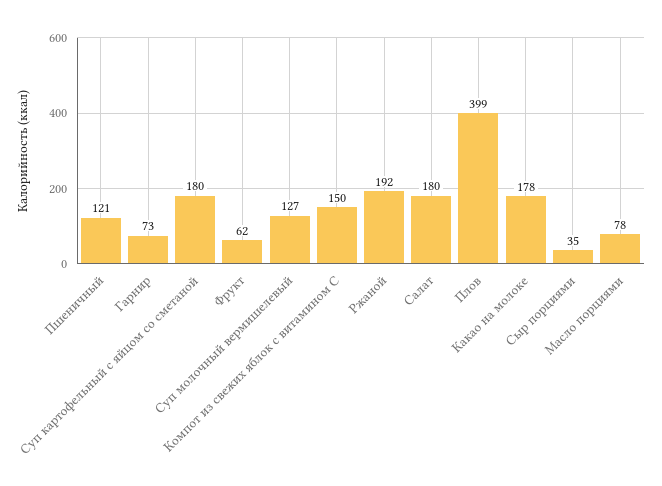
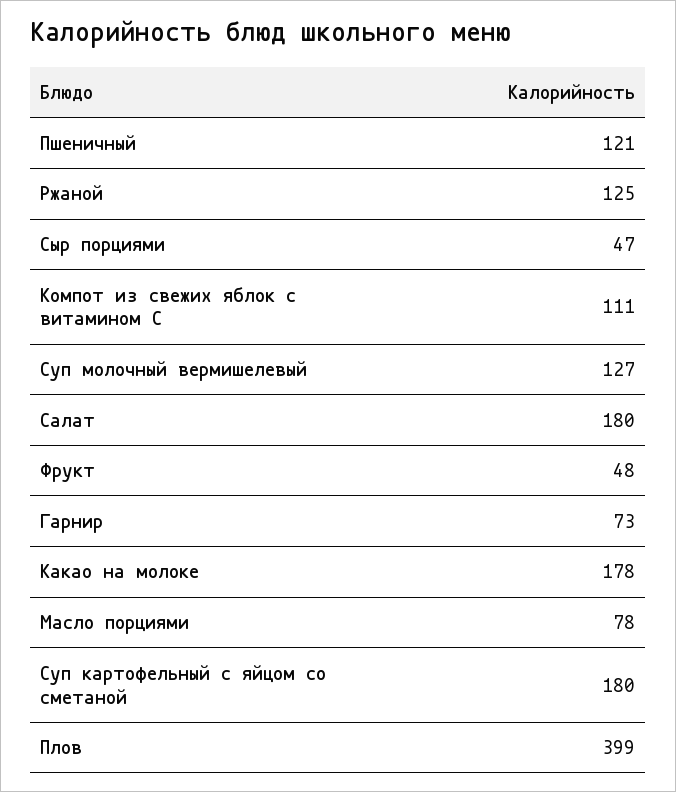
  {
    "Пшеничный": 121,
    "Гарнир": 73,
    "Суп картофельный с яйцом со сметаной": 180,
-   "Фрукт": 62,
+   "Фрукт": 48,
    "Суп молочный вермишелевый": 127,
-   "Компот из свежих яблок с витамином С": 150,
+   "Компот из свежих яблок с витамином С": 111,
-   "Ржаной": 192,
+   "Ржаной": 125,
    "Салат": 180,
    "Плов": 399,
    "Какао на молоке": 178,
-   "Сыр порциями": 35,
+   "Сыр порциями": 47,
    "Масло порциями": 78
  }

